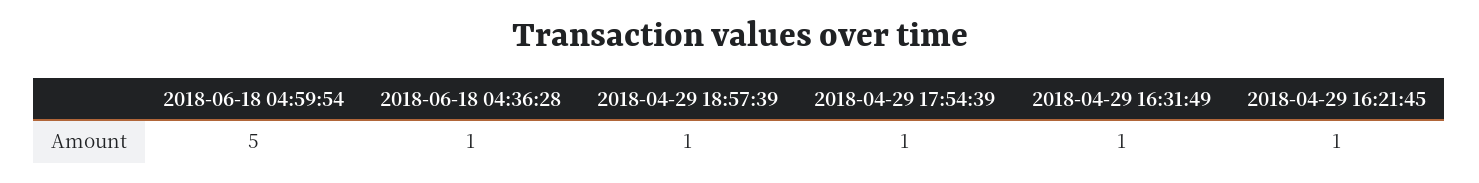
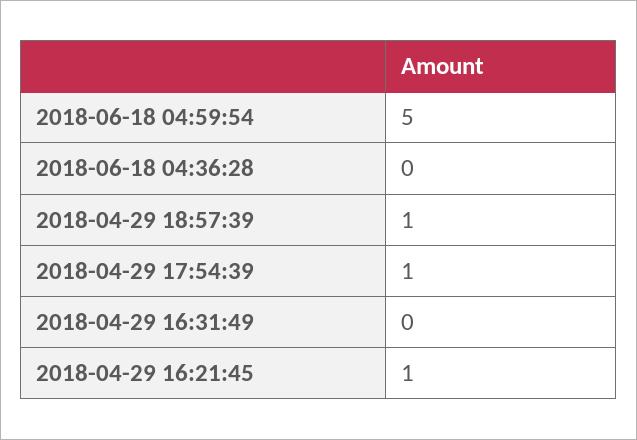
  {
    "2018-06-18 04:59:54": 5,
-   "2018-06-18 04:36:28": 1,
+   "2018-06-18 04:36:28": 0,
    "2018-04-29 18:57:39": 1,
    "2018-04-29 17:54:39": 1,
-   "2018-04-29 16:31:49": 1,
+   "2018-04-29 16:31:49": 0,
    "2018-04-29 16:21:45": 1
  }

